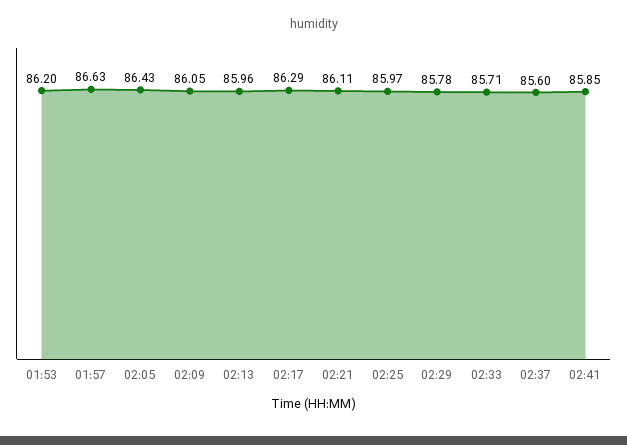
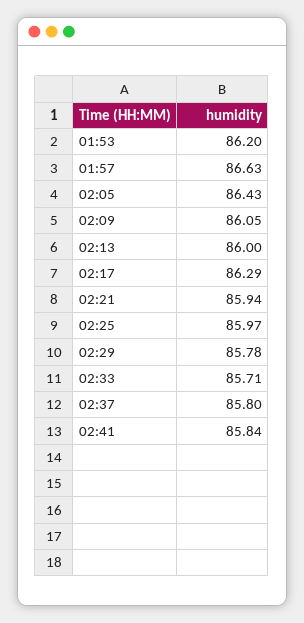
  {
    "01:53": 86.2,
    "01:57": 86.63,
    "02:05": 86.43,
    "02:09": 86.05,
-   "02:13": 85.96,
+   "02:13": 86,
    "02:17": 86.29,
-   "02:21": 86.11,
+   "02:21": 85.94,
    "02:25": 85.97,
    "02:29": 85.78,
    "02:33": 85.71,
-   "02:37": 85.6,
+   "02:37": 85.8,
-   "02:41": 85.85
+   "02:41": 85.84
  }

